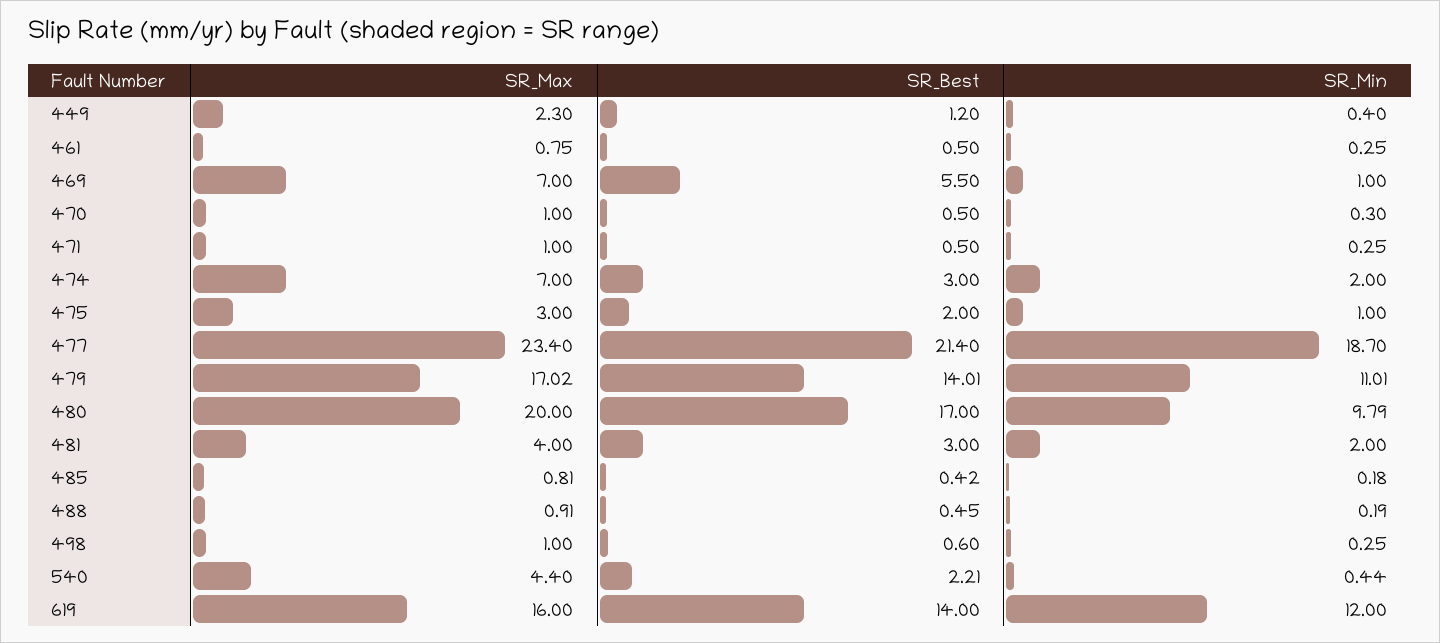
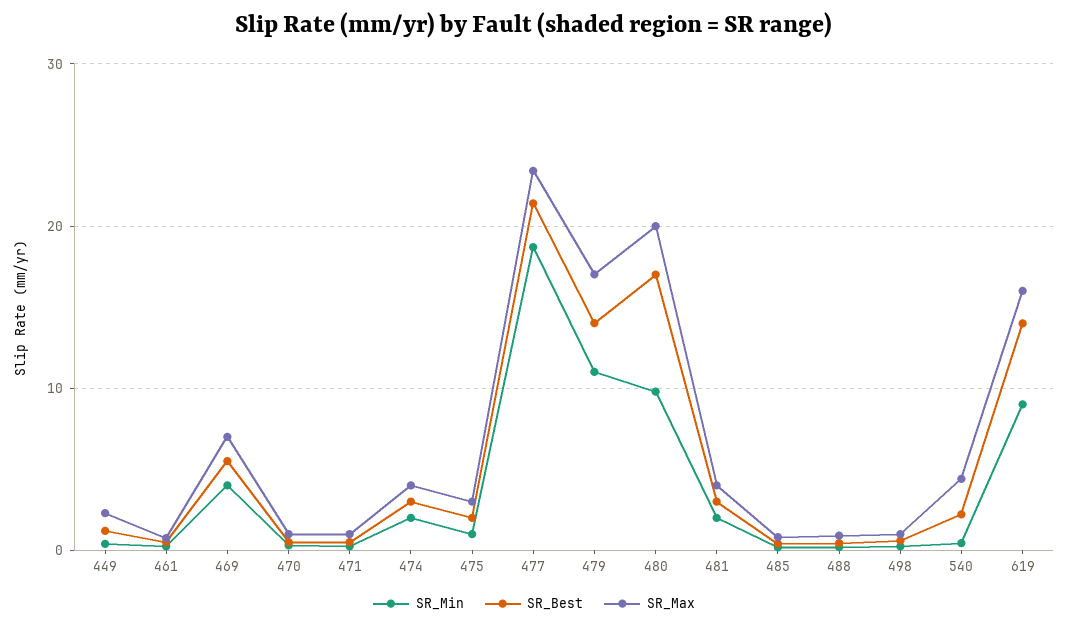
  {
    "SR_Max": {
      "449": 2.3,
      "461": 0.75,
      "469": 7,
      "470": 1,
      "471": 1,
-     "474": 7,
+     "474": 4,
      "475": 3,
      "477": 23.4,
      "479": 17.02,
      "480": 20,
      "481": 4,
      "485": 0.81,
      "488": 0.91,
      "498": 1,
      "540": 4.4,
      "619": 16
    },
    "SR_Best": {
      "449": 1.2,
      "461": 0.5,
      "469": 5.5,
      "470": 0.5,
      "471": 0.5,
      "474": 3,
      "475": 2,
      "477": 21.4,
      "479": 14.01,
      "480": 17,
      "481": 3,
      "485": 0.42,
      "488": 0.45,
      "498": 0.6,
      "540": 2.21,
      "619": 14
    },
    "SR_Min": {
      "449": 0.4,
      "461": 0.25,
-     "469": 1,
+     "469": 4,
      "470": 0.3,
      "471": 0.25,
      "474": 2,
      "475": 1,
      "477": 18.7,
      "479": 11.01,
      "480": 9.79,
      "481": 2,
      "485": 0.18,
      "488": 0.19,
      "498": 0.25,
      "540": 0.44,
-     "619": 12
+     "619": 9
    }
  }

